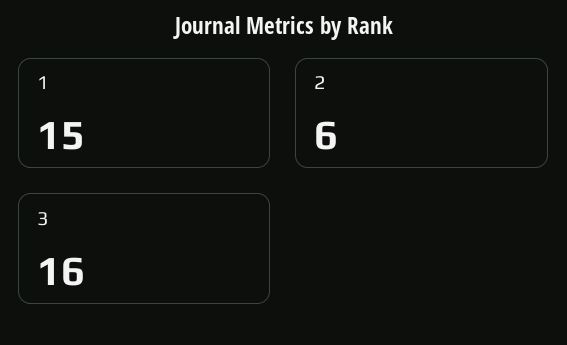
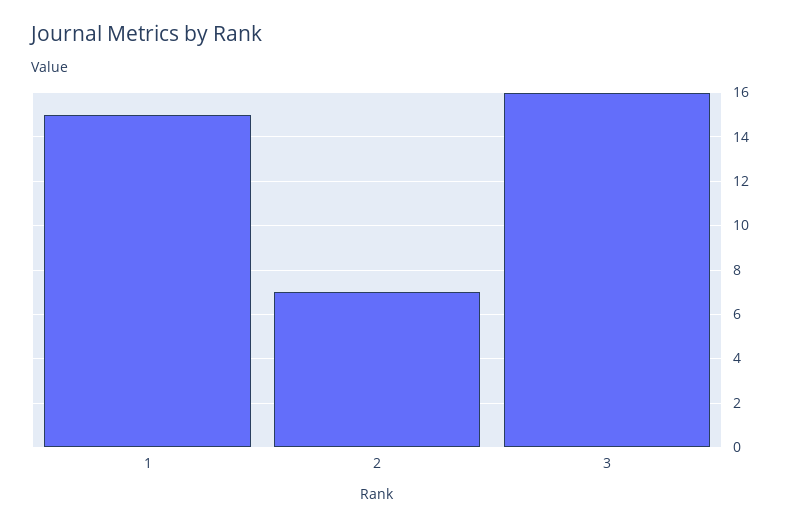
  {
    "1": 15,
-   "2": 6,
+   "2": 7,
    "3": 16
  }

